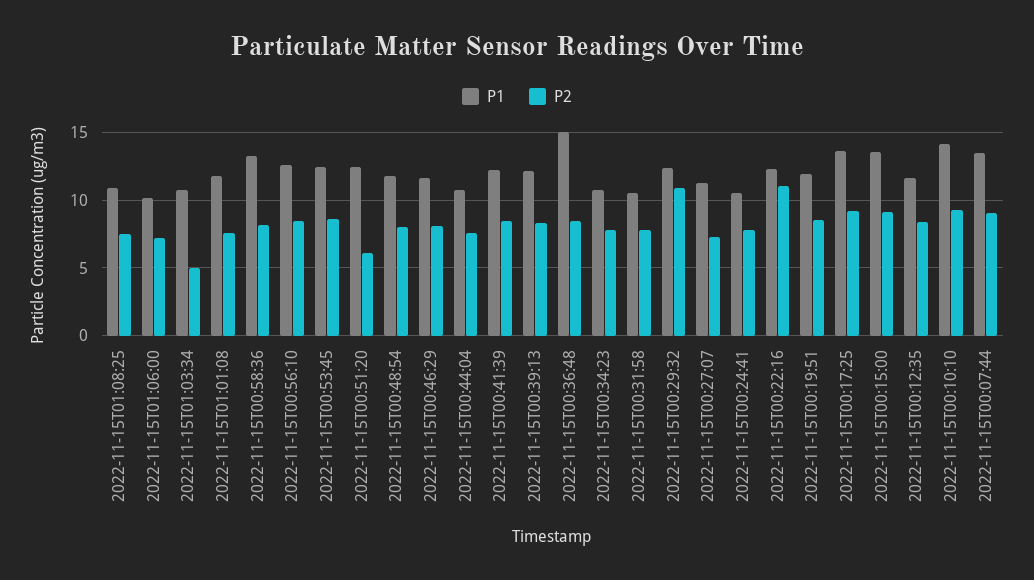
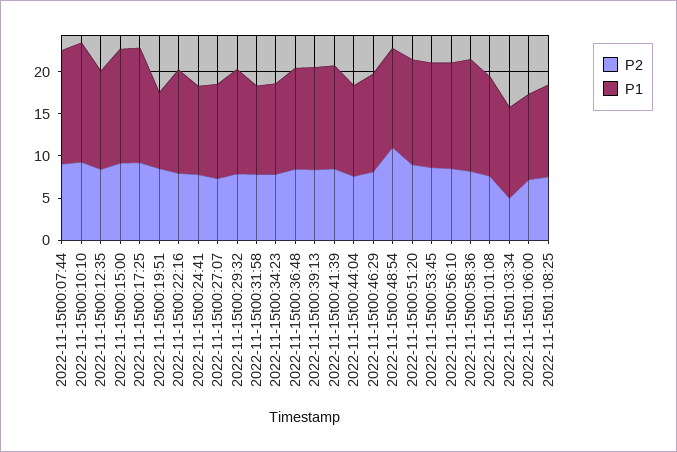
  {
    "P1": {
      "2022-11-15T01:08:25": 11,
      "2022-11-15T01:06:00": 10,
      "2022-11-15T01:03:34": 10.5,
      "2022-11-15T01:01:08": 12,
      "2022-11-15T00:58:36": 13.5,
      "2022-11-15T00:56:10": 12.5,
      "2022-11-15T00:53:45": 12.5,
      "2022-11-15T00:51:20": 12.5,
      "2022-11-15T00:48:54": 12,
      "2022-11-15T00:46:29": 11.5,
      "2022-11-15T00:44:04": 11,
      "2022-11-15T00:41:39": 12.5,
      "2022-11-15T00:39:13": 12,
-     "2022-11-15T00:36:48": 15,
+     "2022-11-15T00:36:48": 12,
      "2022-11-15T00:34:23": 11,
      "2022-11-15T00:31:58": 10.5,
      "2022-11-15T00:29:32": 12.5,
      "2022-11-15T00:27:07": 11,
      "2022-11-15T00:24:41": 10.5,
      "2022-11-15T00:22:16": 12.5,
-     "2022-11-15T00:19:51": 12,
+     "2022-11-15T00:19:51": 9,
      "2022-11-15T00:17:25": 13.5,
      "2022-11-15T00:15:00": 13.5,
      "2022-11-15T00:12:35": 11.5,
      "2022-11-15T00:10:10": 14,
      "2022-11-15T00:07:44": 13.5
    },
    "P2": {
      "2022-11-15T01:08:25": 7.5,
      "2022-11-15T01:06:00": 7,
      "2022-11-15T01:03:34": 5,
      "2022-11-15T01:01:08": 7.5,
      "2022-11-15T00:58:36": 8,
      "2022-11-15T00:56:10": 8.5,
      "2022-11-15T00:53:45": 8.5,
-     "2022-11-15T00:51:20": 6,
+     "2022-11-15T00:51:20": 9,
-     "2022-11-15T00:48:54": 8,
+     "2022-11-15T00:48:54": 11,
      "2022-11-15T00:46:29": 8,
      "2022-11-15T00:44:04": 7.5,
      "2022-11-15T00:41:39": 8.5,
      "2022-11-15T00:39:13": 8.5,
      "2022-11-15T00:36:48": 8.5,
      "2022-11-15T00:34:23": 8,
      "2022-11-15T00:31:58": 8,
-     "2022-11-15T00:29:32": 11,
+     "2022-11-15T00:29:32": 8,
      "2022-11-15T00:27:07": 7.5,
      "2022-11-15T00:24:41": 8,
-     "2022-11-15T00:22:16": 11,
+     "2022-11-15T00:22:16": 8,
      "2022-11-15T00:19:51": 8.5,
      "2022-11-15T00:17:25": 9,
      "2022-11-15T00:15:00": 9,
      "2022-11-15T00:12:35": 8.5,
      "2022-11-15T00:10:10": 9.5,
      "2022-11-15T00:07:44": 9
    }
  }

